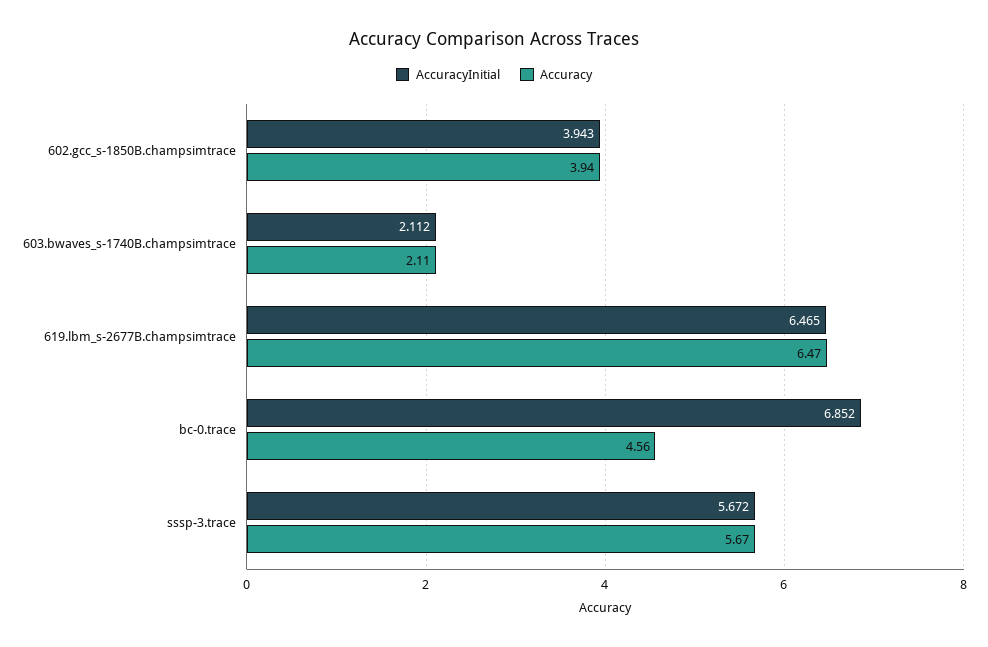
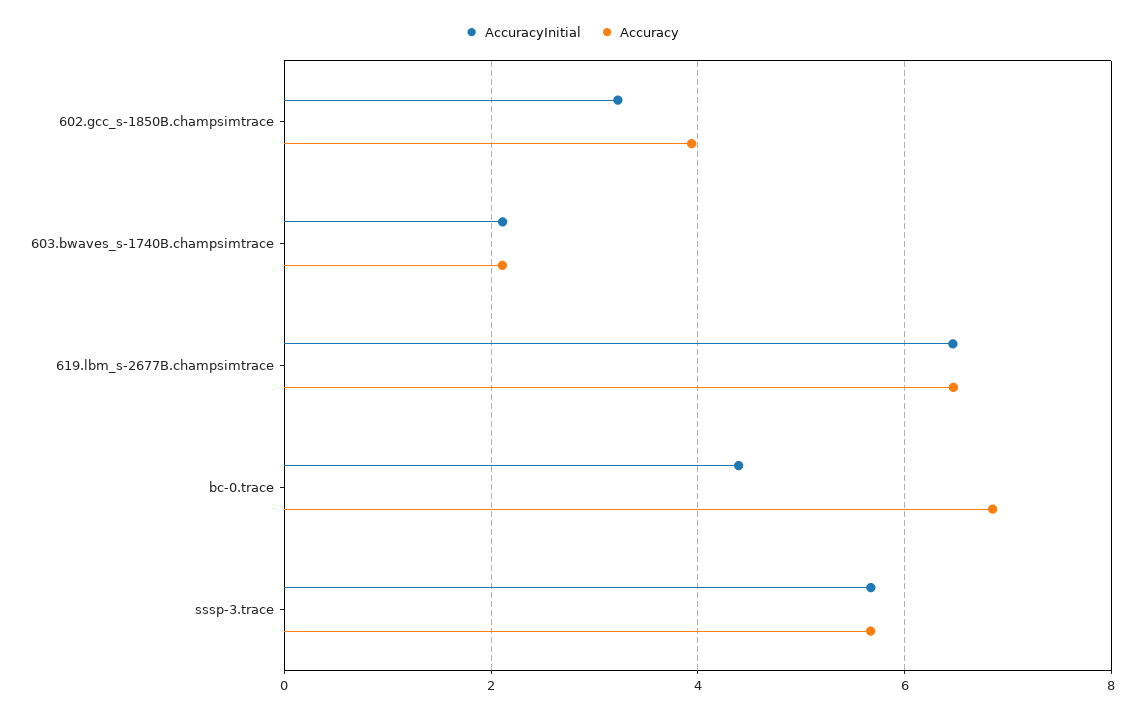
  {
    "AccuracyInitial": {
-     "602.gcc_s-1850B.champsimtrace": 3.943,
+     "602.gcc_s-1850B.champsimtrace": 3.2,
      "603.bwaves_s-1740B.champsimtrace": 2.112,
      "619.lbm_s-2677B.champsimtrace": 6.465,
-     "bc-0.trace": 6.852,
+     "bc-0.trace": 4.4,
      "sssp-3.trace": 5.672
    },
    "Accuracy": {
      "602.gcc_s-1850B.champsimtrace": 3.94,
      "603.bwaves_s-1740B.champsimtrace": 2.11,
      "619.lbm_s-2677B.champsimtrace": 6.47,
-     "bc-0.trace": 4.56,
+     "bc-0.trace": 6.8,
      "sssp-3.trace": 5.67
    }
  }

